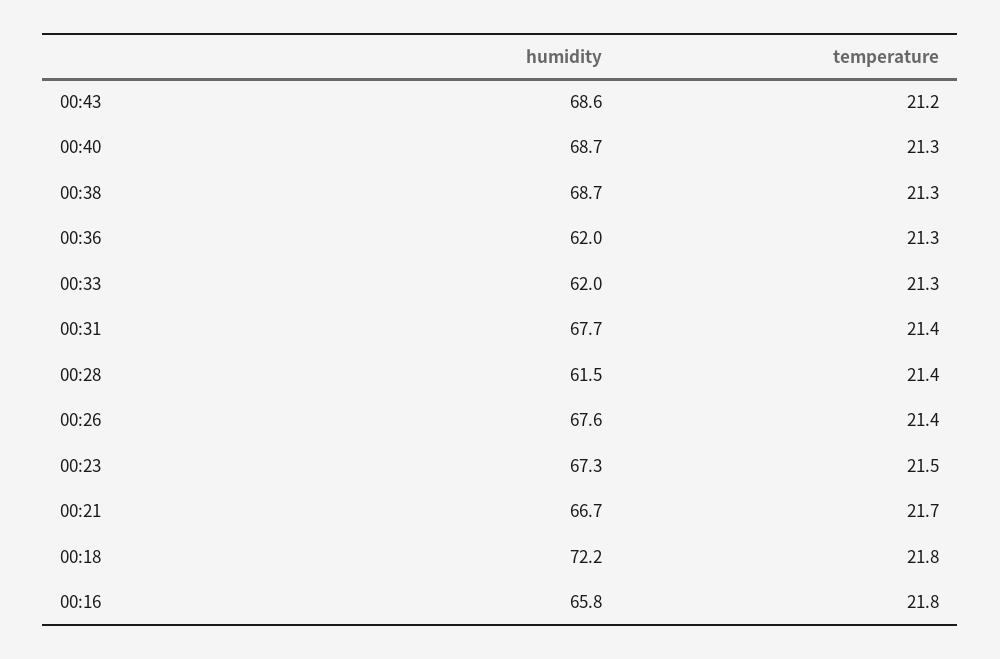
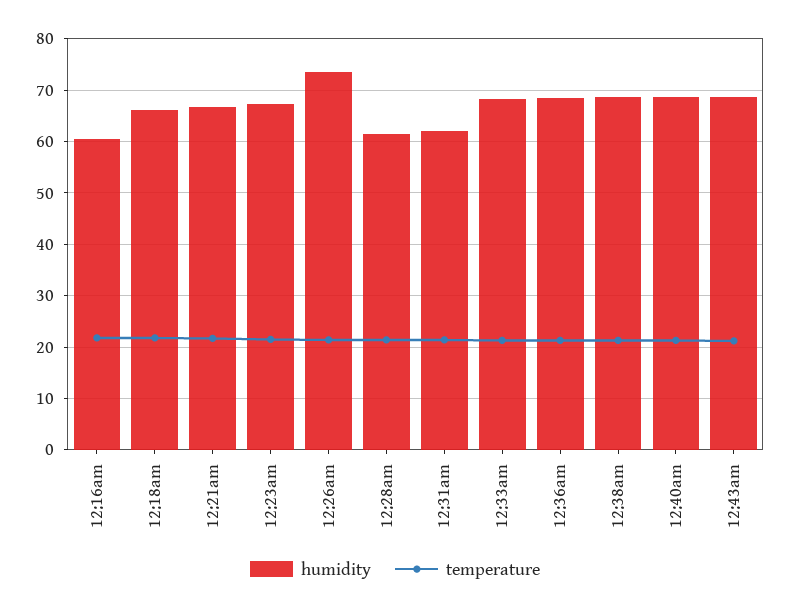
  {
    "humidity": {
      "00:43": 68.6,
      "00:40": 68.7,
      "00:38": 68.7,
-     "00:36": 62,
+     "00:36": 68,
-     "00:33": 62,
+     "00:33": 68,
-     "00:31": 67.7,
+     "00:31": 62,
      "00:28": 61.5,
-     "00:26": 67.6,
+     "00:26": 74,
      "00:23": 67.3,
      "00:21": 66.7,
-     "00:18": 72.2,
+     "00:18": 66,
-     "00:16": 65.8
+     "00:16": 60
    },
    "temperature": {
      "00:43": 21.2,
      "00:40": 21.3,
      "00:38": 21.3,
      "00:36": 21.3,
      "00:33": 21.3,
      "00:31": 21.4,
      "00:28": 21.4,
      "00:26": 21.4,
      "00:23": 21.5,
      "00:21": 21.7,
      "00:18": 21.8,
      "00:16": 21.8
    }
  }

